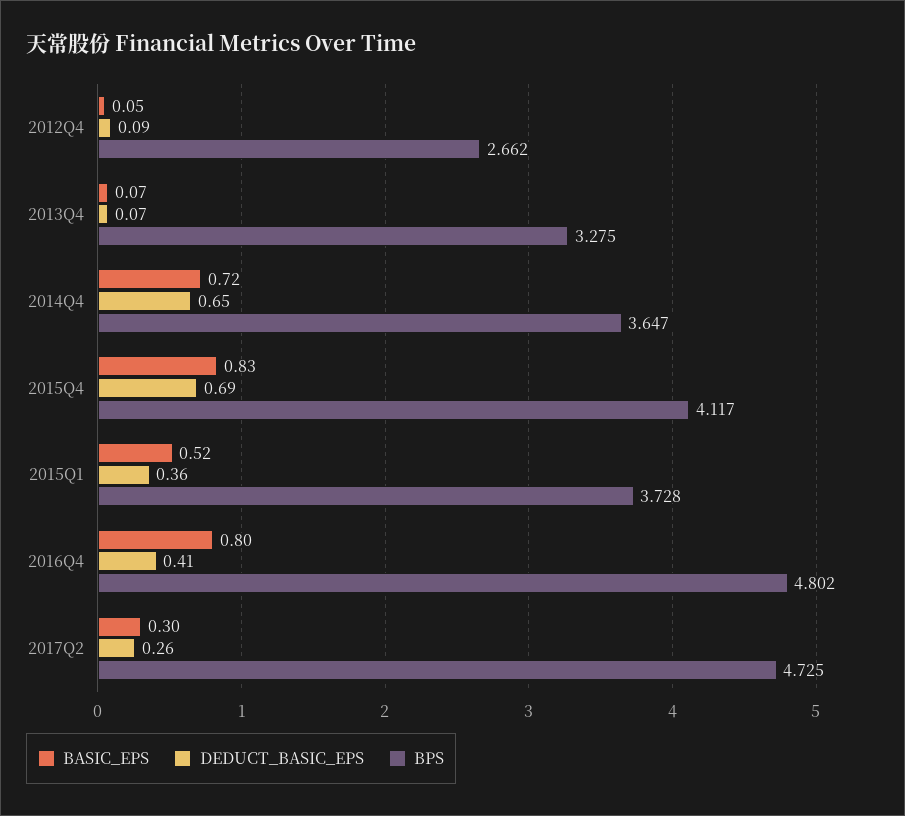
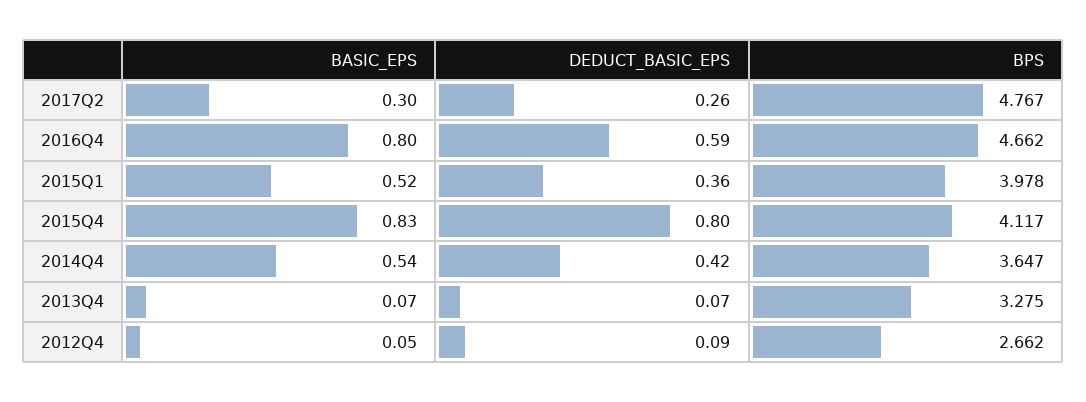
  {
    "BASIC_EPS": {
      "2012Q4": 0.05,
      "2013Q4": 0.07,
-     "2014Q4": 0.72,
+     "2014Q4": 0.54,
      "2015Q4": 0.83,
      "2015Q1": 0.52,
      "2016Q4": 0.8,
      "2017Q2": 0.3
    },
    "DEDUCT_BASIC_EPS": {
      "2012Q4": 0.09,
      "2013Q4": 0.07,
-     "2014Q4": 0.65,
+     "2014Q4": 0.42,
-     "2015Q4": 0.69,
+     "2015Q4": 0.8,
      "2015Q1": 0.36,
-     "2016Q4": 0.41,
+     "2016Q4": 0.59,
      "2017Q2": 0.26
    },
    "BPS": {
      "2012Q4": 2.662,
      "2013Q4": 3.275,
      "2014Q4": 3.647,
      "2015Q4": 4.117,
-     "2015Q1": 3.728,
+     "2015Q1": 3.978,
-     "2016Q4": 4.802,
+     "2016Q4": 4.662,
-     "2017Q2": 4.725
+     "2017Q2": 4.767
    }
  }

